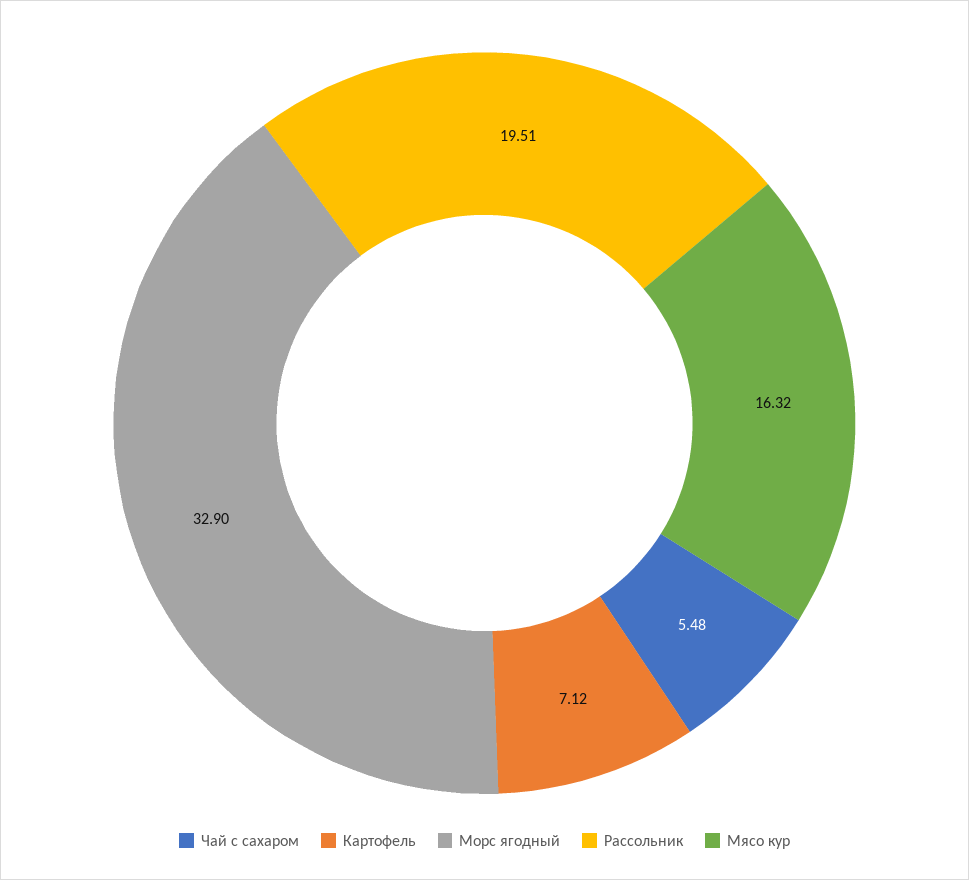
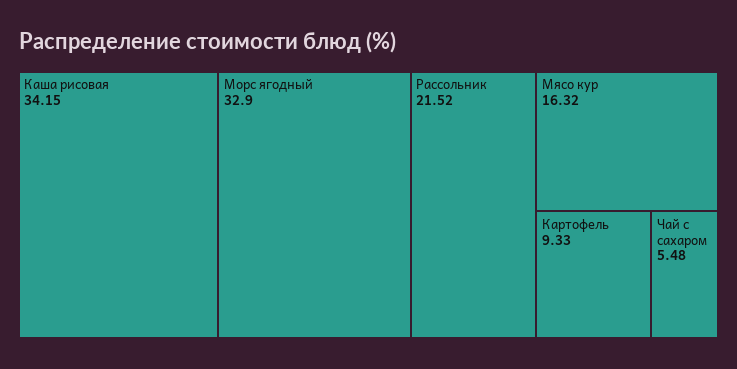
  {
    "Чай с сахаром": 5.48,
-   "Картофель": 7.12,
+   "Картофель": 9.33,
    "Морс ягодный": 32.9,
-   "Рассольник": 19.51,
+   "Рассольник": 21.52,
-   "Мясо кур": 16.32
+   "Мясо кур": 16.32,
+   "Каша рисовая": 34.15
  }

